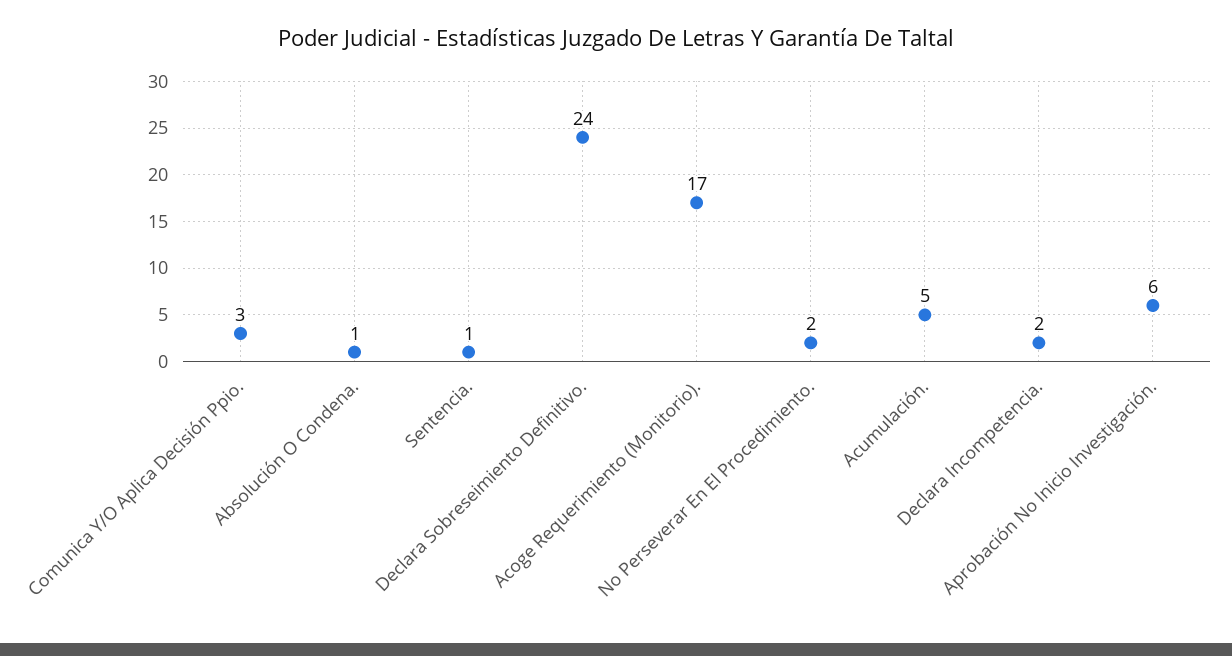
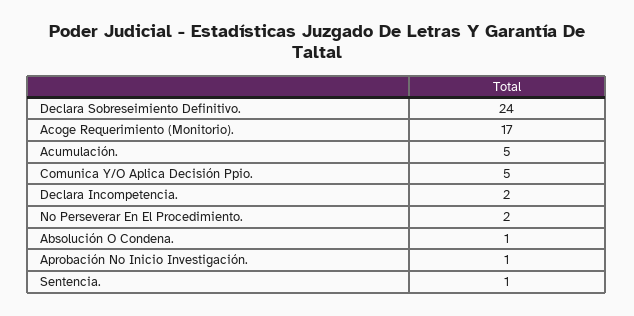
  {
-   "Comunica Y/O Aplica Decisión Ppio.": 3,
+   "Comunica Y/O Aplica Decisión Ppio.": 5,
    "Absolución O Condena.": 1,
    "Sentencia.": 1,
    "Declara Sobreseimiento Definitivo.": 24,
    "Acoge Requerimiento (Monitorio).": 17,
    "No Perseverar En El Procedimiento.": 2,
    "Acumulación.": 5,
    "Declara Incompetencia.": 2,
-   "Aprobación No Inicio Investigación.": 6
+   "Aprobación No Inicio Investigación.": 1
  }

